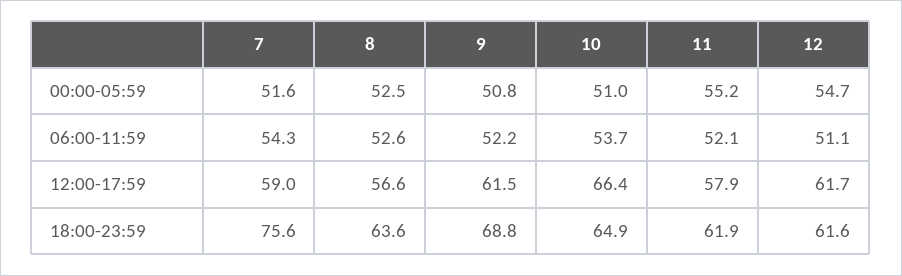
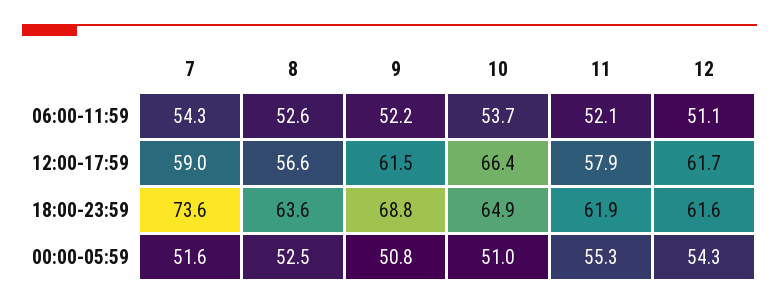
  {
    "7": {
      "00:00-05:59": 51.6,
      "06:00-11:59": 54.3,
      "12:00-17:59": 59,
-     "18:00-23:59": 75.6
+     "18:00-23:59": 73.6
    },
    "8": {
      "00:00-05:59": 52.5,
      "06:00-11:59": 52.6,
      "12:00-17:59": 56.6,
      "18:00-23:59": 63.6
    },
    "9": {
      "00:00-05:59": 50.8,
      "06:00-11:59": 52.2,
      "12:00-17:59": 61.5,
      "18:00-23:59": 68.8
    },
    "10": {
      "00:00-05:59": 51,
      "06:00-11:59": 53.7,
      "12:00-17:59": 66.4,
      "18:00-23:59": 64.9
    },
    "11": {
-     "00:00-05:59": 55.2,
+     "00:00-05:59": 55.3,
      "06:00-11:59": 52.1,
      "12:00-17:59": 57.9,
      "18:00-23:59": 61.9
    },
    "12": {
-     "00:00-05:59": 54.7,
+     "00:00-05:59": 54.3,
      "06:00-11:59": 51.1,
      "12:00-17:59": 61.7,
      "18:00-23:59": 61.6
    }
  }

